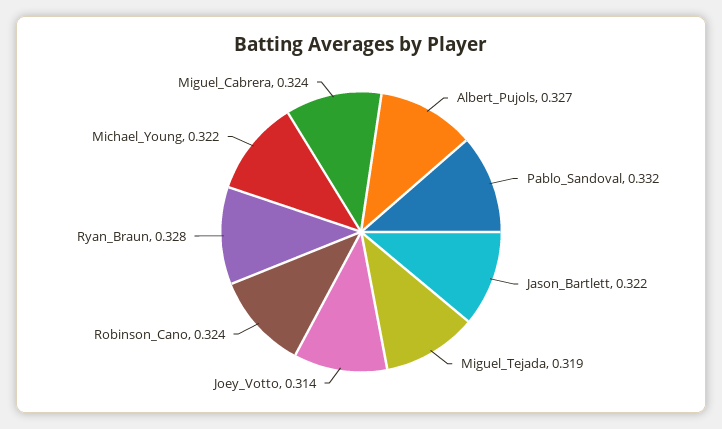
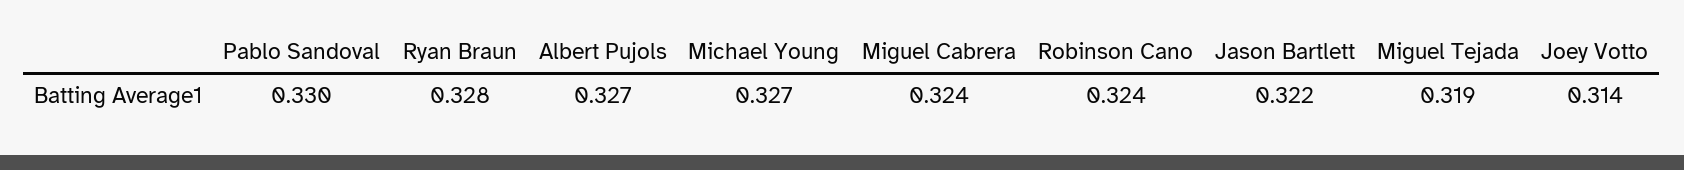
  {
    "Albert_Pujols": 0.327,
-   "Pablo_Sandoval": 0.332,
+   "Pablo_Sandoval": 0.33,
    "Jason_Bartlett": 0.322,
    "Miguel_Tejada": 0.319,
    "Joey_Votto": 0.314,
    "Robinson_Cano": 0.324,
    "Ryan_Braun": 0.328,
-   "Michael_Young": 0.322,
+   "Michael_Young": 0.327,
    "Miguel_Cabrera": 0.324
  }

